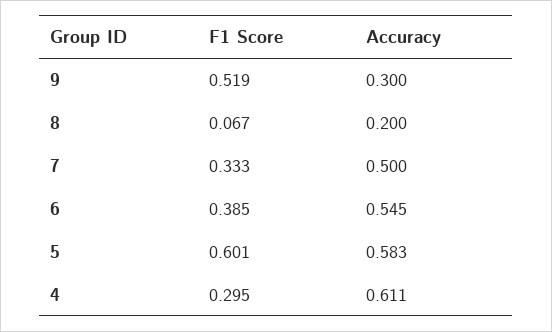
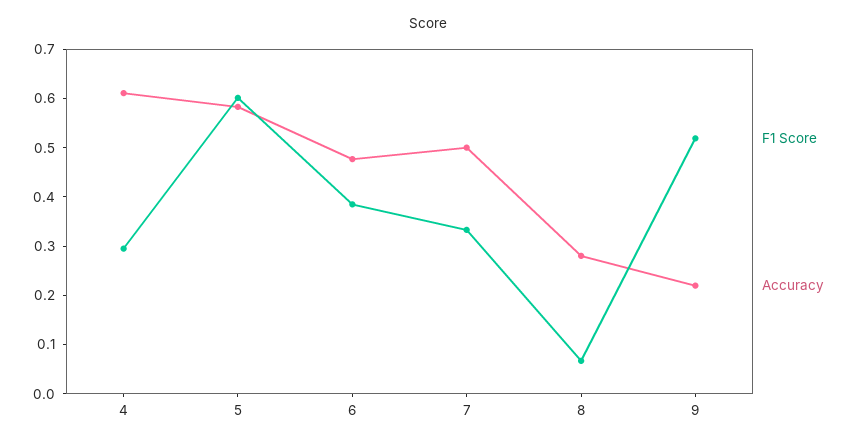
  {
    "F1 Score": {
      "9": 0.519,
      "8": 0.067,
      "7": 0.333,
      "6": 0.385,
      "5": 0.601,
      "4": 0.295
    },
    "Accuracy": {
-     "9": 0.3,
+     "9": 0.22,
-     "8": 0.2,
+     "8": 0.28,
      "7": 0.5,
-     "6": 0.545,
+     "6": 0.48,
      "5": 0.583,
      "4": 0.611
    }
  }

